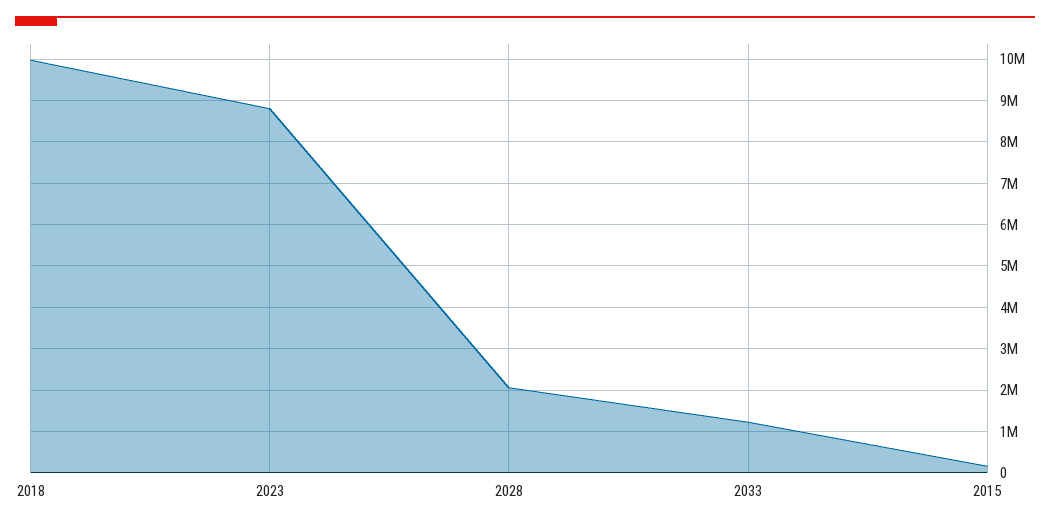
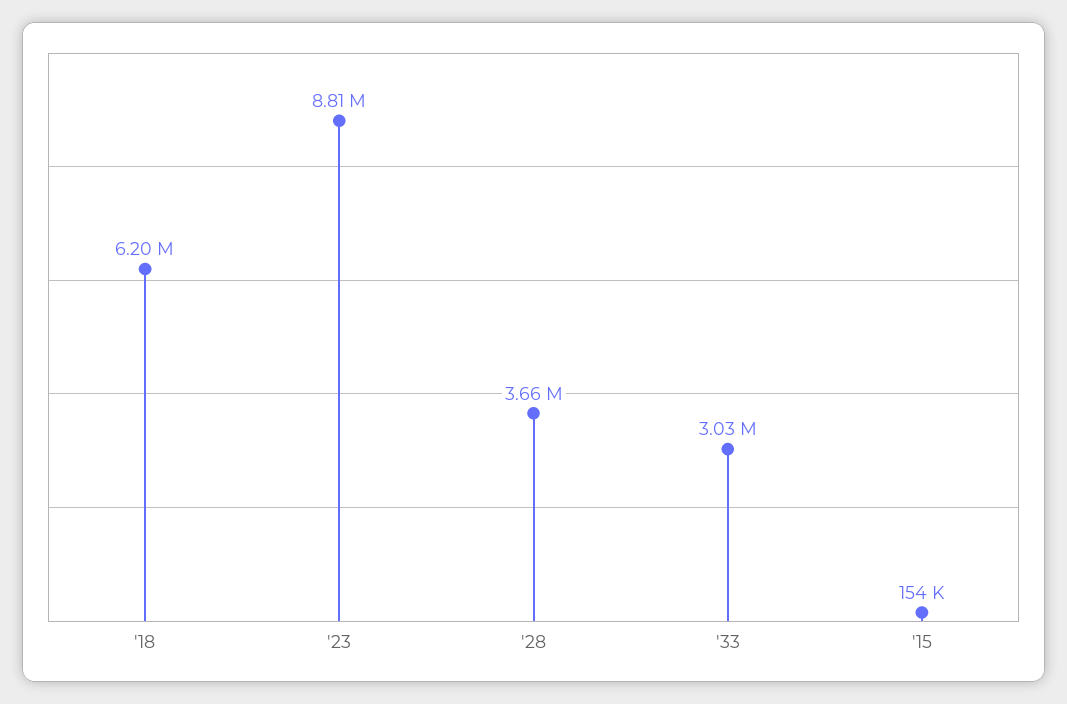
  {
-   "2018": 10000000,
+   "2018": 6200000,
    "2023": 8810000,
-   "2028": 2000000,
+   "2028": 3660000,
-   "2033": 1200000,
+   "2033": 3030000,
    "2015": 154000
  }

